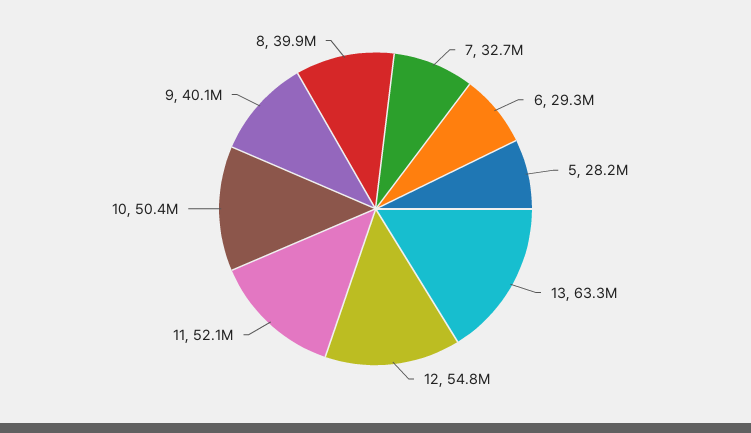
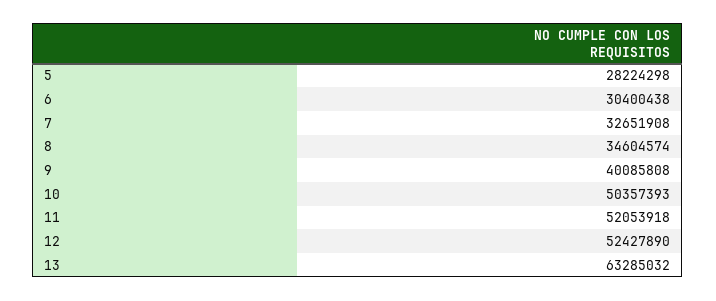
  {
    "7": 32651908,
-   "6": 29300000,
+   "6": 30400438,
    "5": 28224298,
    "13": 63285032,
-   "12": 54800000,
+   "12": 52427890,
    "11": 52053918,
    "10": 50357393,
    "9": 40085808,
-   "8": 39900000
+   "8": 34604574
  }

